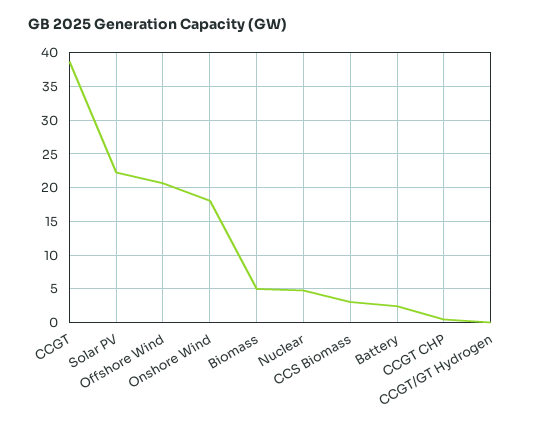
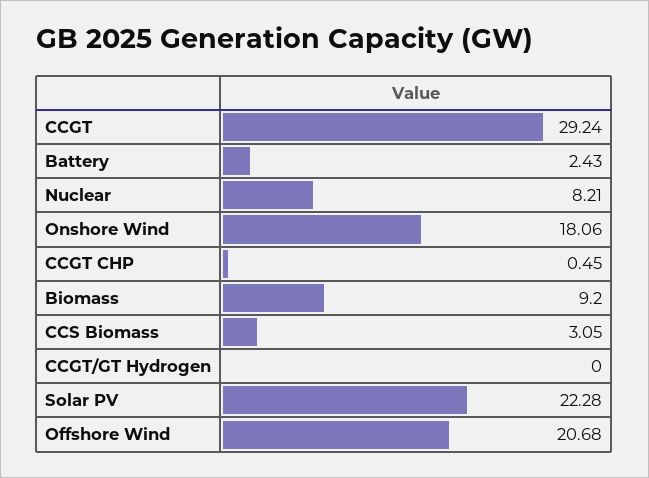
  {
-   "CCGT": 39,
+   "CCGT": 29.24,
    "Solar PV": 22.28,
    "Offshore Wind": 20.68,
    "Onshore Wind": 18.06,
-   "Biomass": 5,
+   "Biomass": 9.2,
-   "Nuclear": 5,
+   "Nuclear": 8.21,
    "CCS Biomass": 3.05,
    "Battery": 2.43,
    "CCGT CHP": 0.45,
    "CCGT/GT Hydrogen": 0
  }

